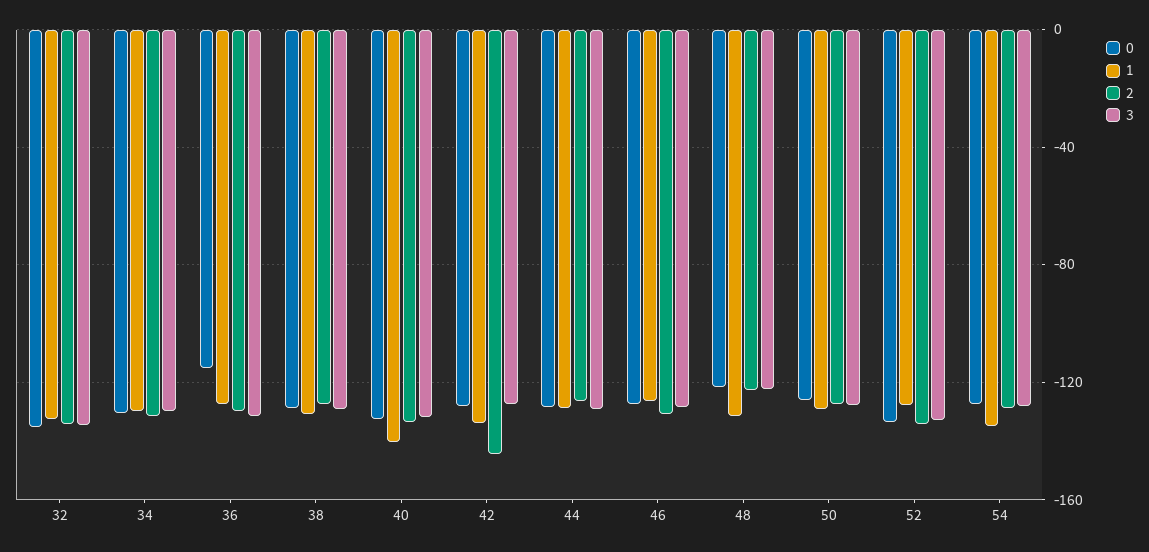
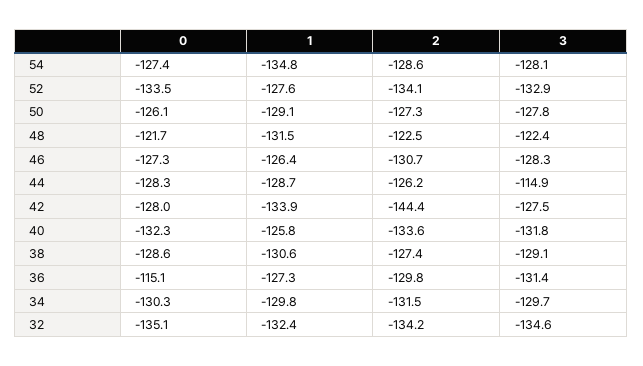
  {
    "0": {
      "32": -135.1,
      "34": -130.3,
      "36": -115.1,
      "38": -128.6,
      "40": -132.3,
      "42": -128,
      "44": -128.3,
      "46": -127.3,
      "48": -121.7,
      "50": -126.1,
      "52": -133.5,
      "54": -127.4
    },
    "1": {
      "32": -132.4,
      "34": -129.8,
      "36": -127.3,
      "38": -130.6,
-     "40": -140,
+     "40": -125.8,
      "42": -133.9,
      "44": -128.7,
      "46": -126.4,
      "48": -131.5,
      "50": -129.1,
      "52": -127.6,
      "54": -134.8
    },
    "2": {
      "32": -134.2,
      "34": -131.5,
      "36": -129.8,
      "38": -127.4,
      "40": -133.6,
      "42": -144.4,
      "44": -126.2,
      "46": -130.7,
      "48": -122.5,
      "50": -127.3,
      "52": -134.1,
      "54": -128.6
    },
    "3": {
      "32": -134.6,
      "34": -129.7,
      "36": -131.4,
      "38": -129.1,
      "40": -131.8,
      "42": -127.5,
-     "44": -130,
+     "44": -114.9,
      "46": -128.3,
      "48": -122.4,
      "50": -127.8,
      "52": -132.9,
      "54": -128.1
    }
  }

